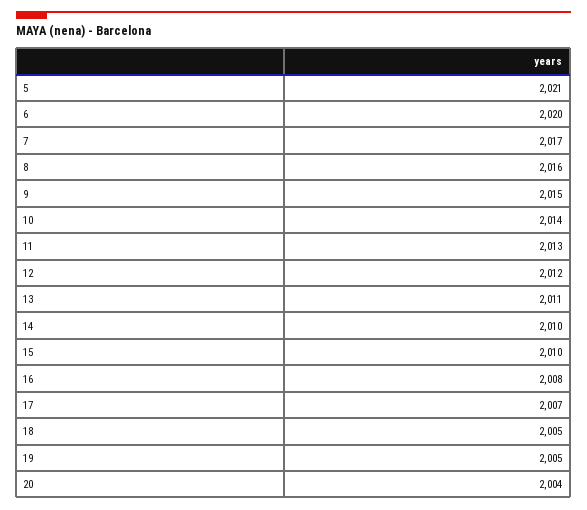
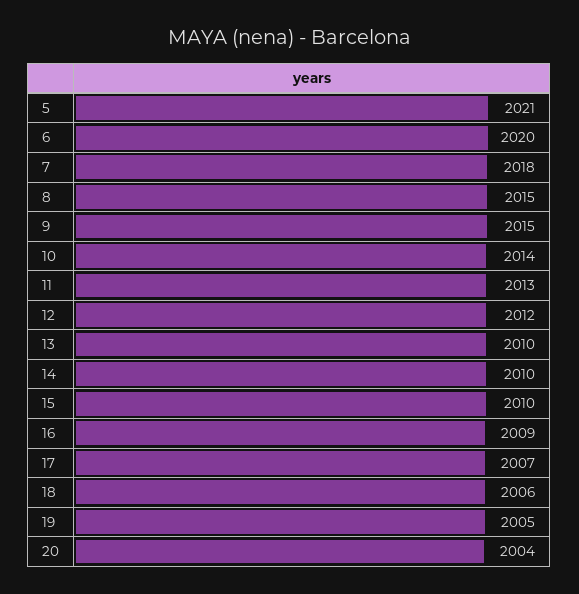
  {
    "5": 2021,
    "6": 2020,
-   "7": 2017,
+   "7": 2018,
-   "8": 2016,
+   "8": 2015,
    "9": 2015,
    "10": 2014,
    "11": 2013,
    "12": 2012,
-   "13": 2011,
+   "13": 2010,
    "14": 2010,
    "15": 2010,
-   "16": 2008,
+   "16": 2009,
    "17": 2007,
-   "18": 2005,
+   "18": 2006,
    "19": 2005,
    "20": 2004
  }

